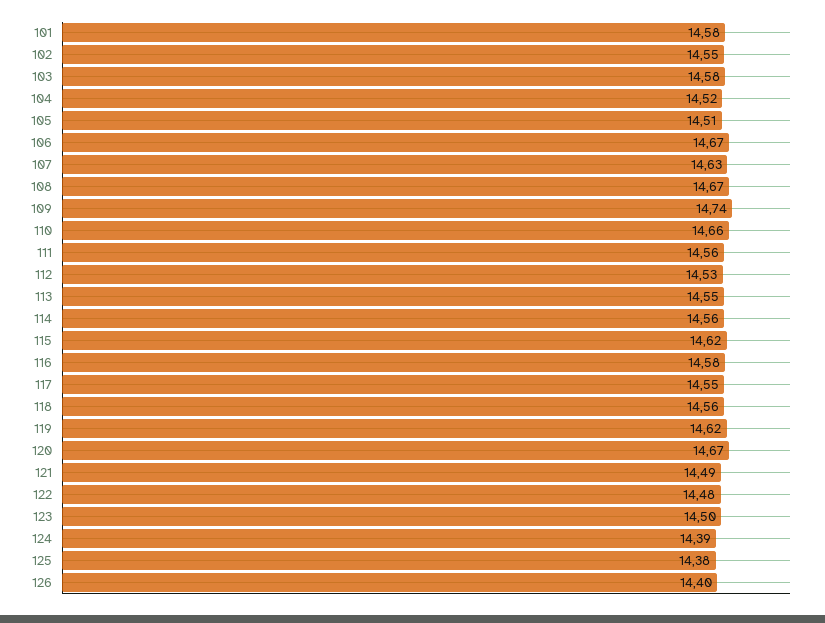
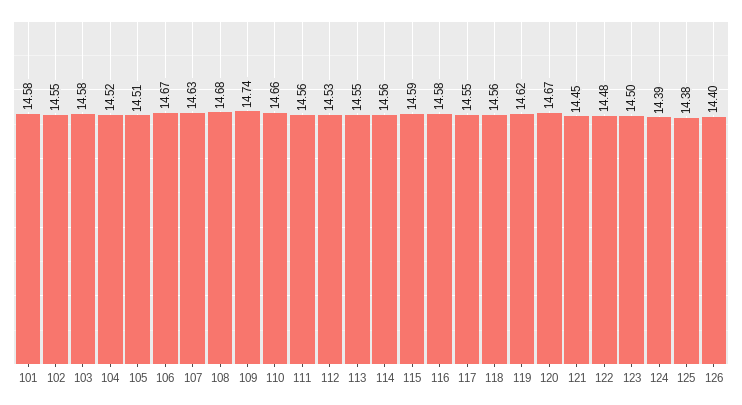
  {
    "101": 14.58,
    "102": 14.55,
    "103": 14.58,
    "104": 14.52,
    "105": 14.51,
    "106": 14.67,
    "107": 14.63,
-   "108": 14.67,
+   "108": 14.68,
    "109": 14.74,
    "110": 14.66,
    "111": 14.56,
    "112": 14.53,
    "113": 14.55,
    "114": 14.56,
-   "115": 14.62,
+   "115": 14.59,
    "116": 14.58,
    "117": 14.55,
    "118": 14.56,
    "119": 14.62,
    "120": 14.67,
-   "121": 14.49,
+   "121": 14.45,
    "122": 14.48,
    "123": 14.5,
    "124": 14.39,
    "125": 14.38,
    "126": 14.4
  }

